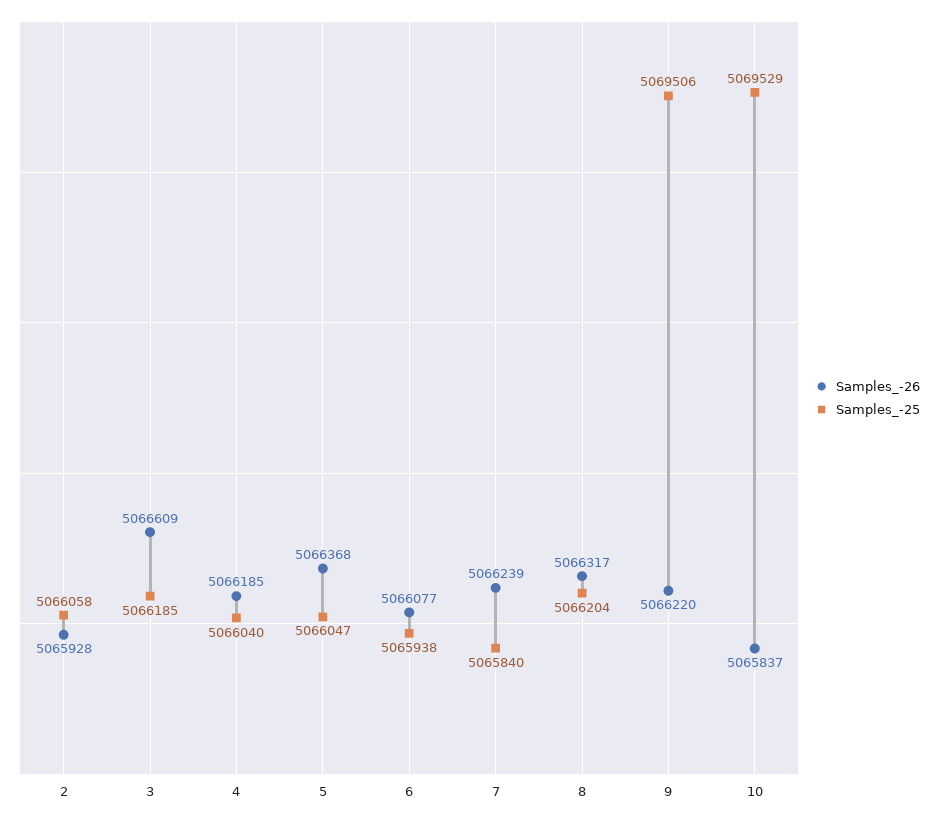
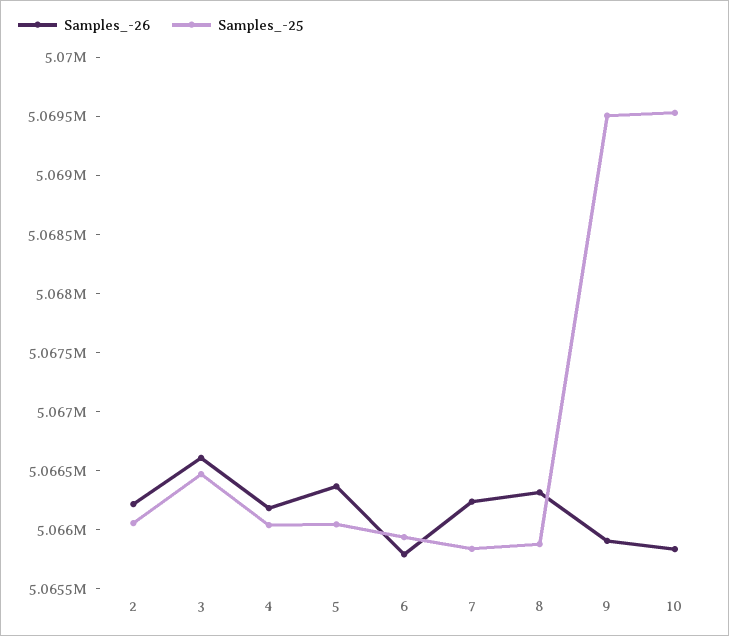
  {
    "Samples_-26": {
-     "2": 5065928,
+     "2": 5066200,
      "3": 5066609,
      "4": 5066185,
      "5": 5066368,
-     "6": 5066077,
+     "6": 5065800,
      "7": 5066239,
      "8": 5066317,
-     "9": 5066220,
+     "9": 5065900,
      "10": 5065837
    },
    "Samples_-25": {
      "2": 5066058,
-     "3": 5066185,
+     "3": 5066500,
      "4": 5066040,
      "5": 5066047,
      "6": 5065938,
      "7": 5065840,
-     "8": 5066204,
+     "8": 5065900,
      "9": 5069506,
      "10": 5069529
    }
  }

